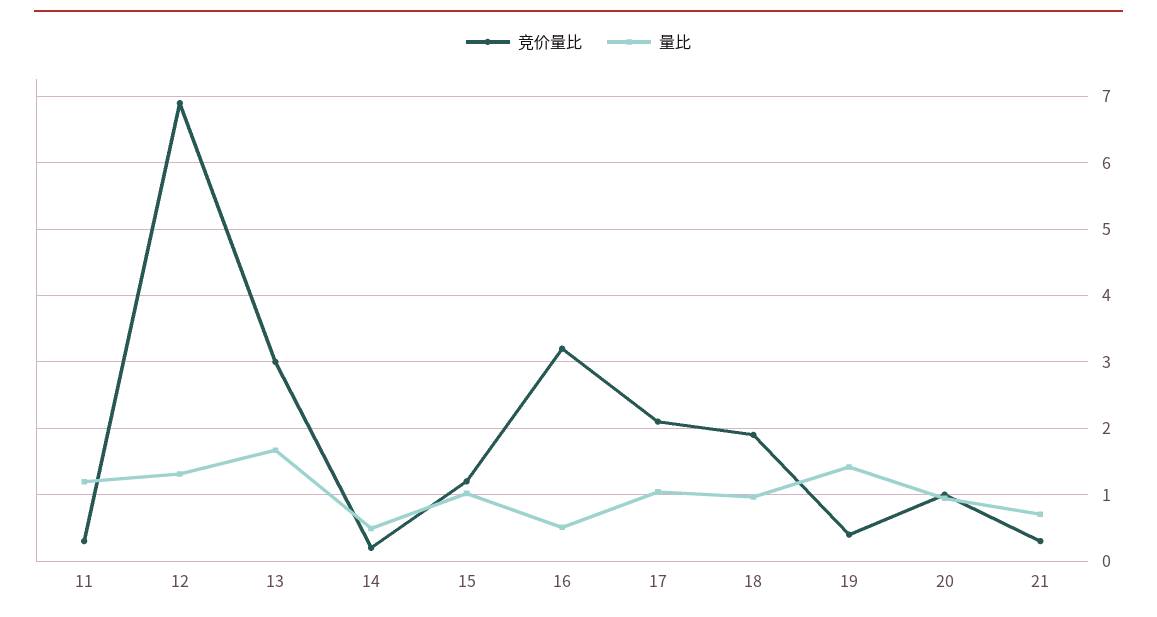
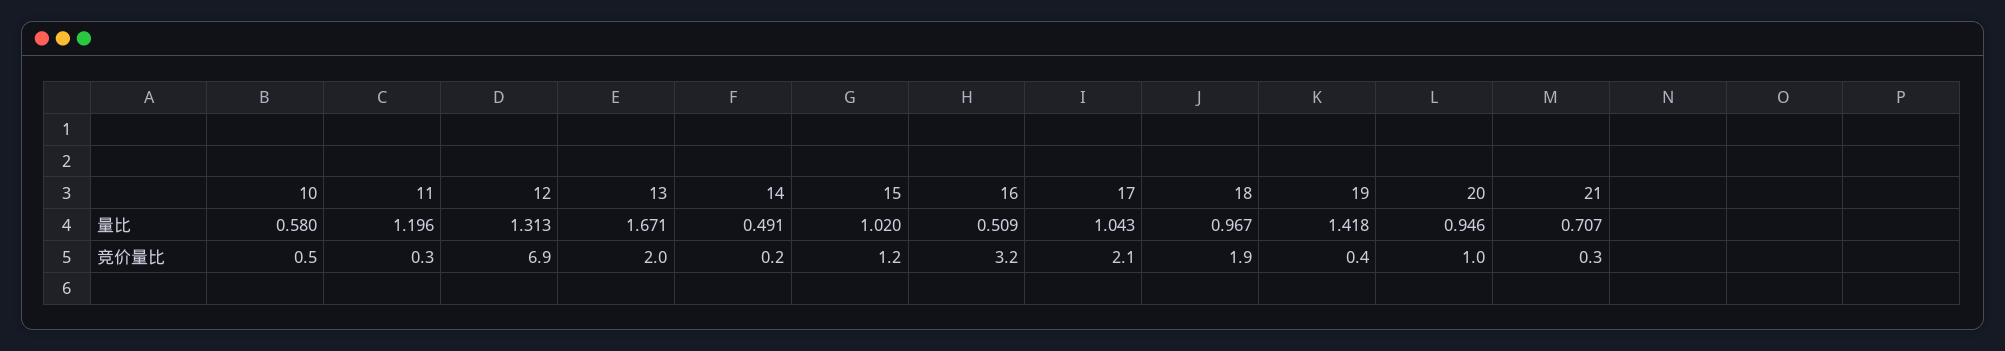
  {
    "竞价量比": {
      "11": 0.3,
      "12": 6.9,
-     "13": 3,
+     "13": 2,
      "14": 0.2,
      "15": 1.2,
      "16": 3.2,
      "17": 2.1,
      "18": 1.9,
      "19": 0.4,
      "20": 1,
-     "21": 0.3
+     "21": 0.3,
+     "10": 0.5
    },
    "量比": {
      "11": 1.196,
      "12": 1.313,
      "13": 1.671,
      "14": 0.491,
      "15": 1.02,
      "16": 0.509,
      "17": 1.043,
      "18": 0.967,
      "19": 1.418,
      "20": 0.946,
-     "21": 0.707
+     "21": 0.707,
+     "10": 0.58
    }
  }

